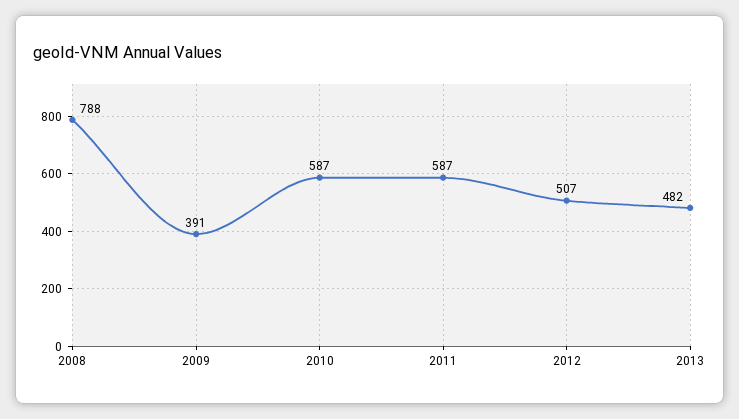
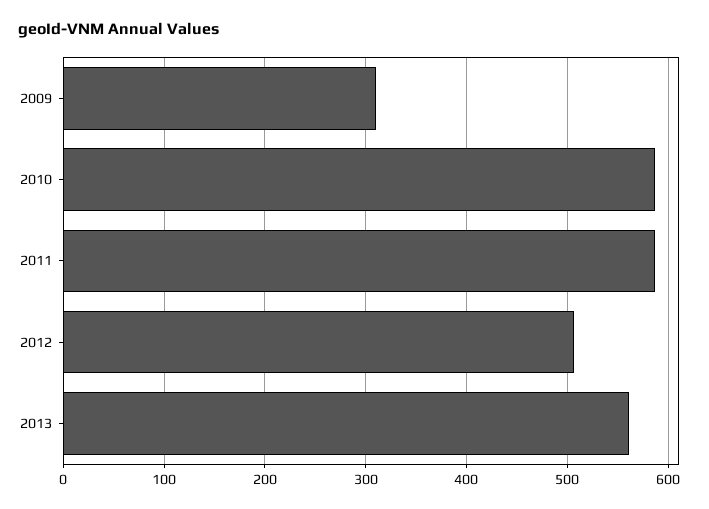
  {
-   "2008": 788,
-   "2009": 391,
+   "2009": 310,
    "2010": 587,
    "2011": 587,
    "2012": 507,
-   "2013": 482
+   "2013": 560
  }

